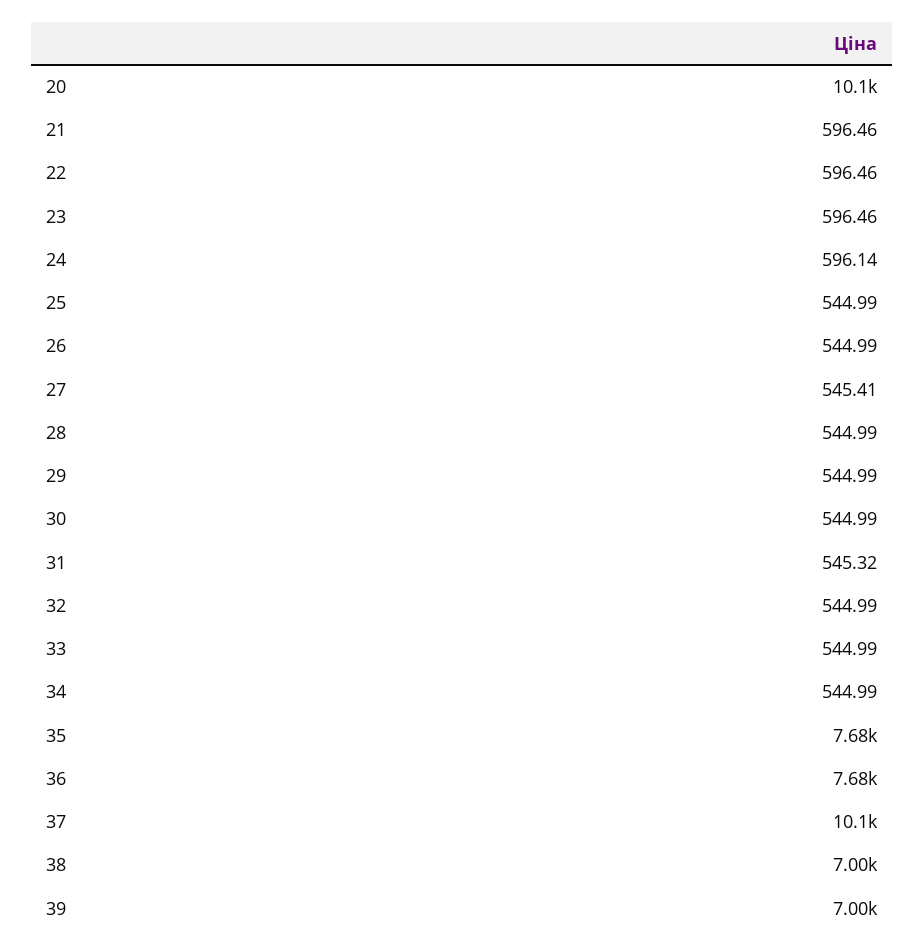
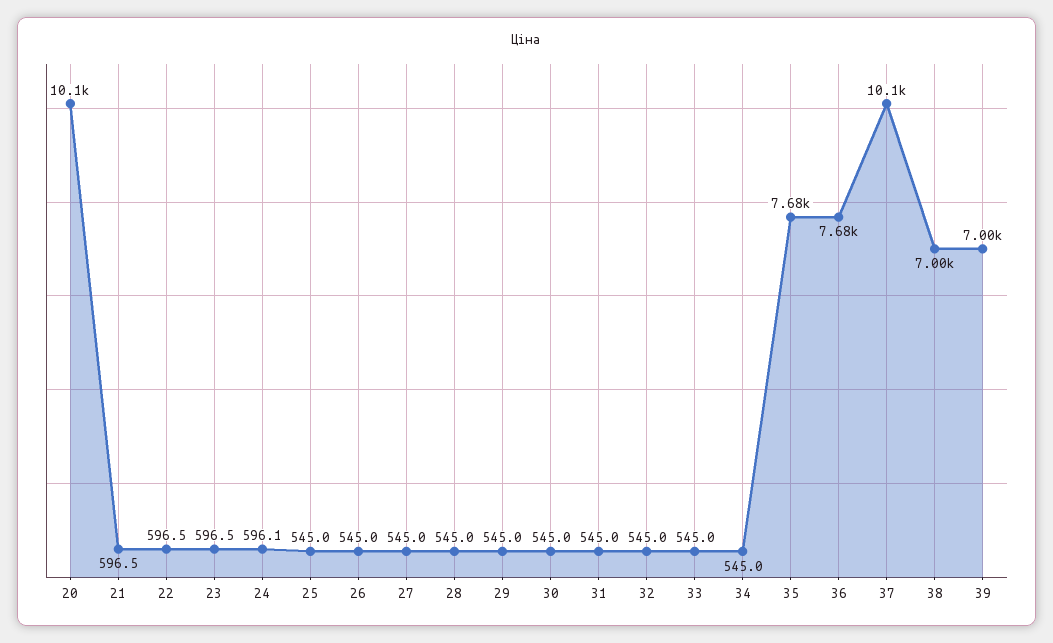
  {
    "20": 10100,
    "21": 596.46,
    "22": 596.46,
    "23": 596.46,
    "24": 596.14,
    "25": 544.99,
    "26": 544.99,
-   "27": 545.41,
+   "27": 545,
    "28": 544.99,
    "29": 544.99,
    "30": 544.99,
-   "31": 545.32,
+   "31": 545,
    "32": 544.99,
    "33": 544.99,
    "34": 544.99,
    "35": 7680,
    "36": 7680,
    "37": 10100,
    "38": 7000,
    "39": 7000
  }

